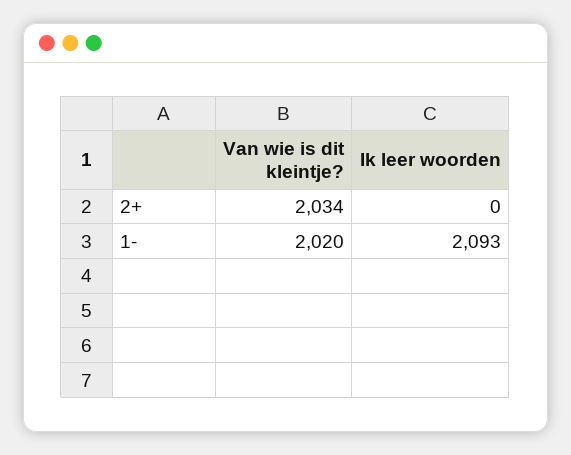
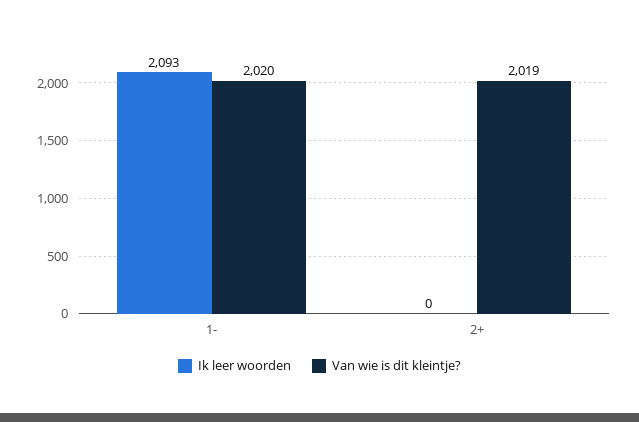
  {
    "Van wie is dit kleintje?": {
-     "2+": 2034,
+     "2+": 2019,
      "1-": 2020
    },
    "Ik leer woorden": {
      "2+": 0,
      "1-": 2093
    }
  }

